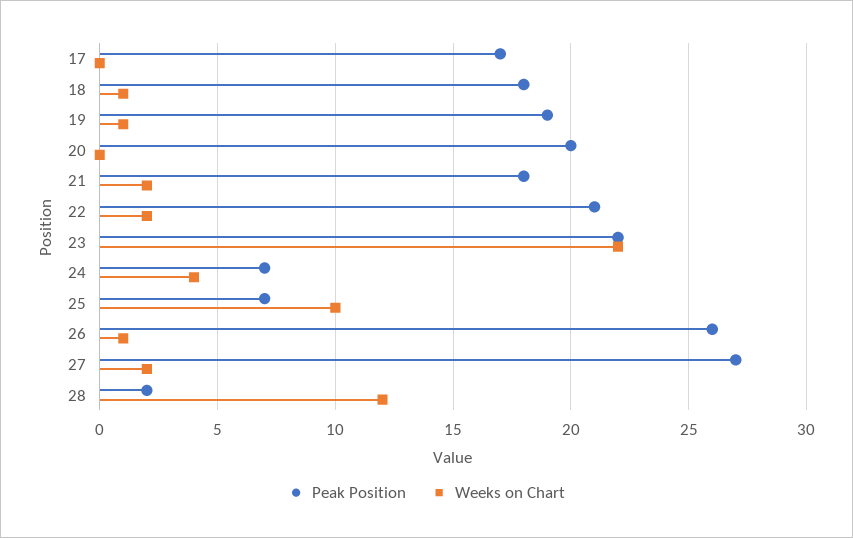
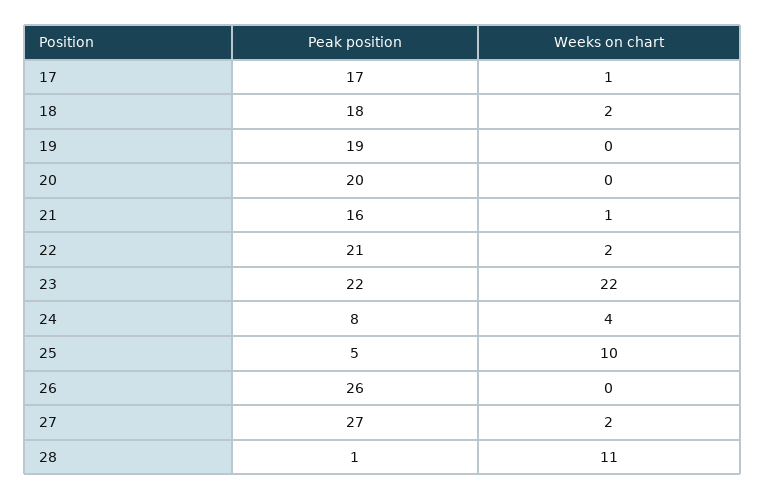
  {
    "Peak Position": {
      "17": 17,
      "18": 18,
      "19": 19,
      "20": 20,
-     "21": 18,
+     "21": 16,
      "22": 21,
      "23": 22,
-     "24": 7,
+     "24": 8,
-     "25": 7,
+     "25": 5,
      "26": 26,
      "27": 27,
-     "28": 2
+     "28": 1
    },
    "Weeks on Chart": {
-     "17": 0,
+     "17": 1,
-     "18": 1,
+     "18": 2,
-     "19": 1,
+     "19": 0,
      "20": 0,
-     "21": 2,
+     "21": 1,
      "22": 2,
      "23": 22,
      "24": 4,
      "25": 10,
-     "26": 1,
+     "26": 0,
      "27": 2,
-     "28": 12
+     "28": 11
    }
  }

